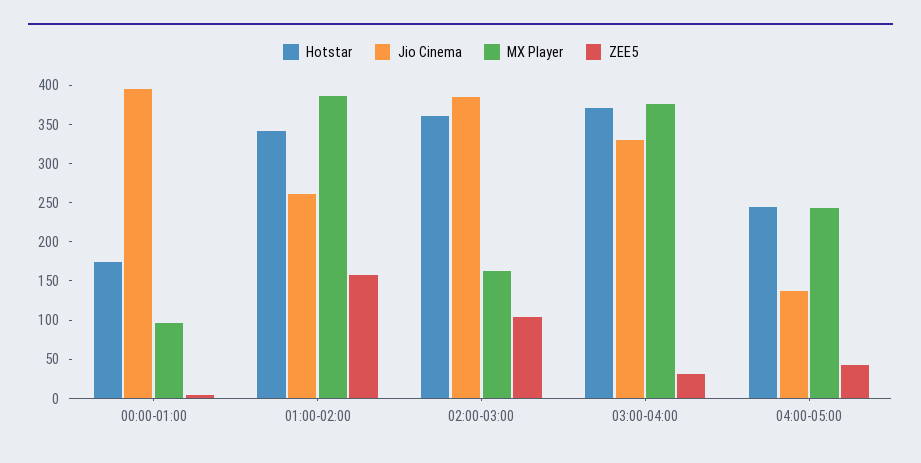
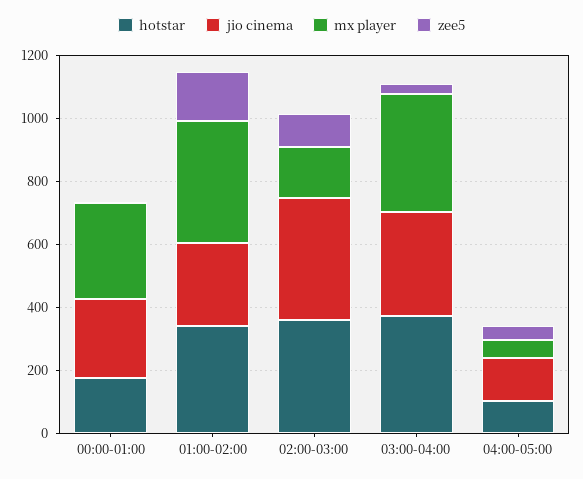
  {
    "Hotstar": {
      "00:00-01:00": 175,
      "01:00-02:00": 350,
      "02:00-03:00": 350,
      "03:00-04:00": 375,
-     "04:00-05:00": 250
+     "04:00-05:00": 100
    },
    "Jio Cinema": {
-     "00:00-01:00": 400,
+     "00:00-01:00": 250,
      "01:00-02:00": 250,
      "02:00-03:00": 375,
      "03:00-04:00": 325,
      "04:00-05:00": 125
    },
    "MX Player": {
-     "00:00-01:00": 100,
+     "00:00-01:00": 300,
      "01:00-02:00": 375,
      "02:00-03:00": 175,
      "03:00-04:00": 375,
-     "04:00-05:00": 250
+     "04:00-05:00": 50
    },
    "ZEE5": {
      "00:00-01:00": 0,
      "01:00-02:00": 150,
      "02:00-03:00": 100,
      "03:00-04:00": 25,
      "04:00-05:00": 50
    }
  }

